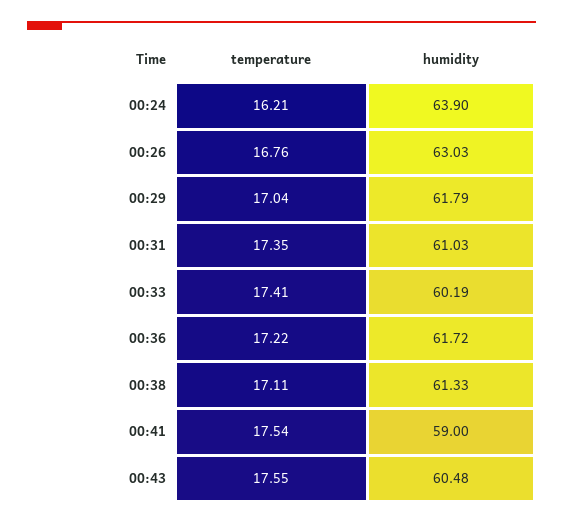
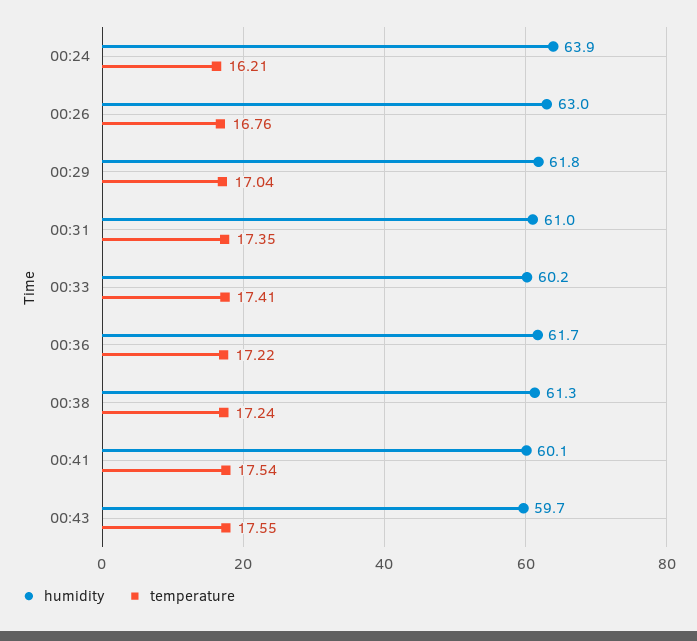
  {
    "temperature": {
      "00:24": 16.21,
      "00:26": 16.76,
      "00:29": 17.04,
      "00:31": 17.35,
      "00:33": 17.41,
      "00:36": 17.22,
-     "00:38": 17.11,
+     "00:38": 17.24,
      "00:41": 17.54,
      "00:43": 17.55
    },
    "humidity": {
      "00:24": 63.9,
      "00:26": 63.03,
      "00:29": 61.79,
      "00:31": 61.03,
      "00:33": 60.19,
      "00:36": 61.72,
      "00:38": 61.33,
-     "00:41": 59,
+     "00:41": 60.1,
-     "00:43": 60.48
+     "00:43": 59.7
    }
  }

